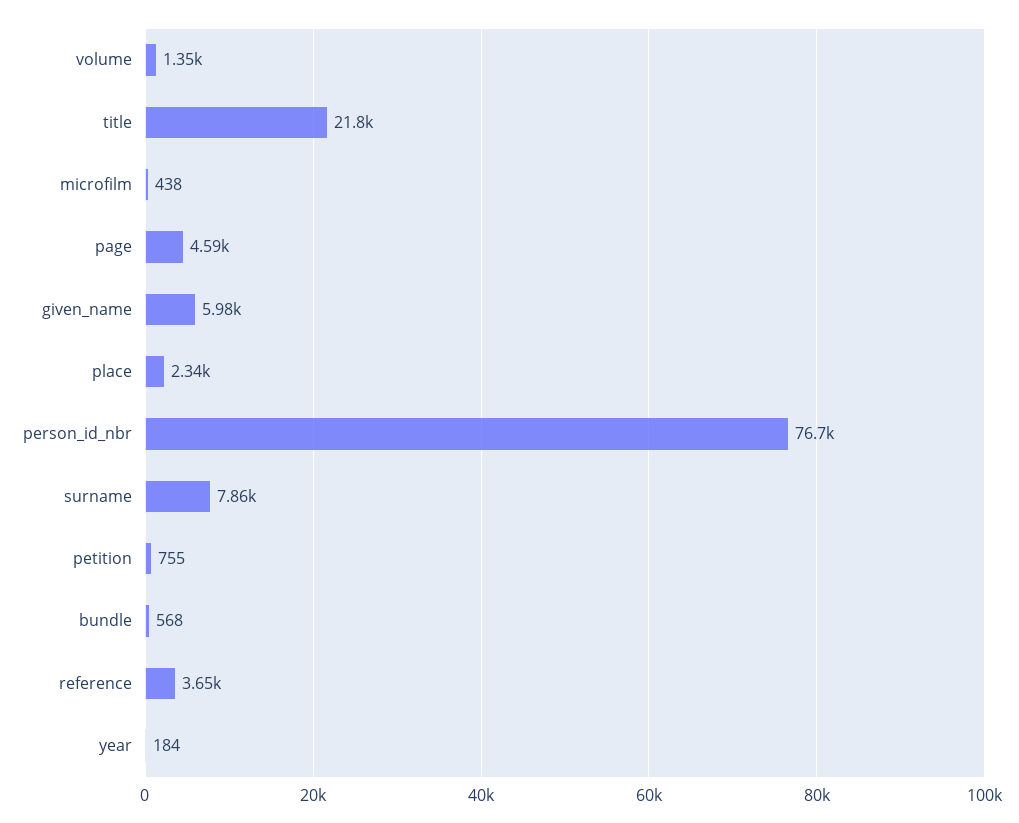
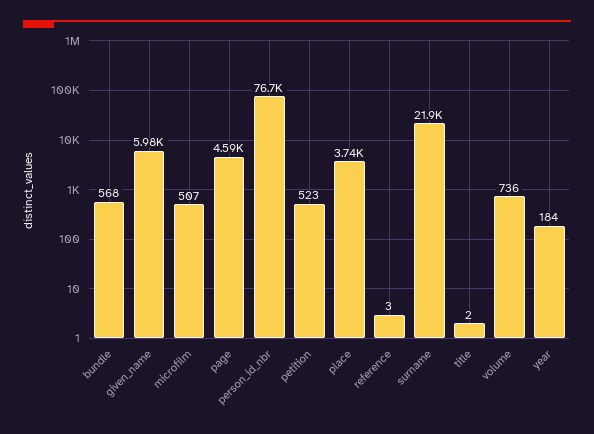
  {
-   "volume": 1350,
+   "volume": 736,
-   "title": 21800,
+   "title": 2,
-   "microfilm": 438,
+   "microfilm": 507,
    "page": 4590,
    "given_name": 5980,
-   "place": 2340,
+   "place": 3740,
    "person_id_nbr": 76700,
-   "surname": 7860,
+   "surname": 21900,
-   "petition": 755,
+   "petition": 523,
    "bundle": 568,
-   "reference": 3650,
+   "reference": 3,
    "year": 184
  }

